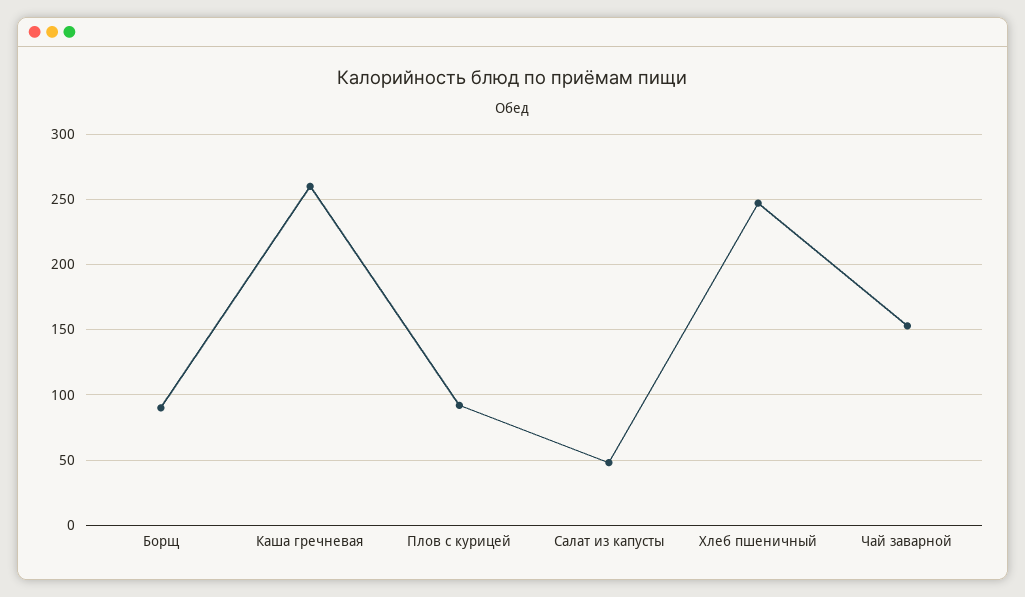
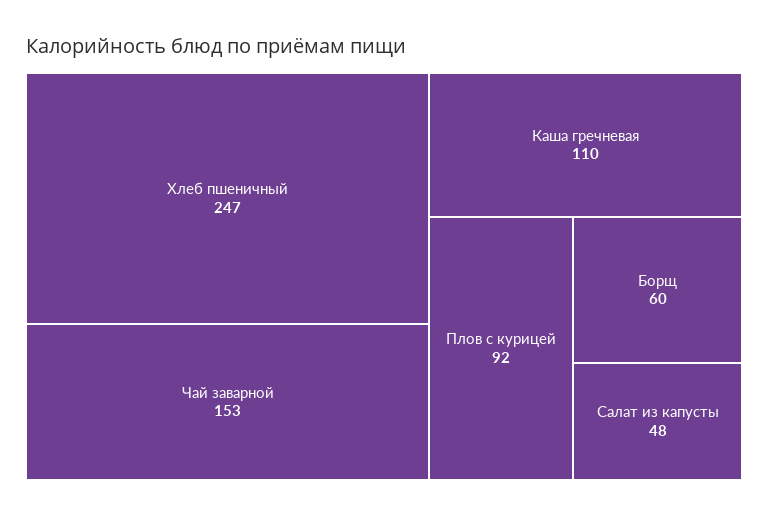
  {
-   "Борщ": 90,
+   "Борщ": 60,
-   "Каша гречневая": 260,
+   "Каша гречневая": 110,
    "Плов с курицей": 92,
    "Салат из капусты": 48,
    "Хлеб пшеничный": 247,
    "Чай заварной": 153
  }

